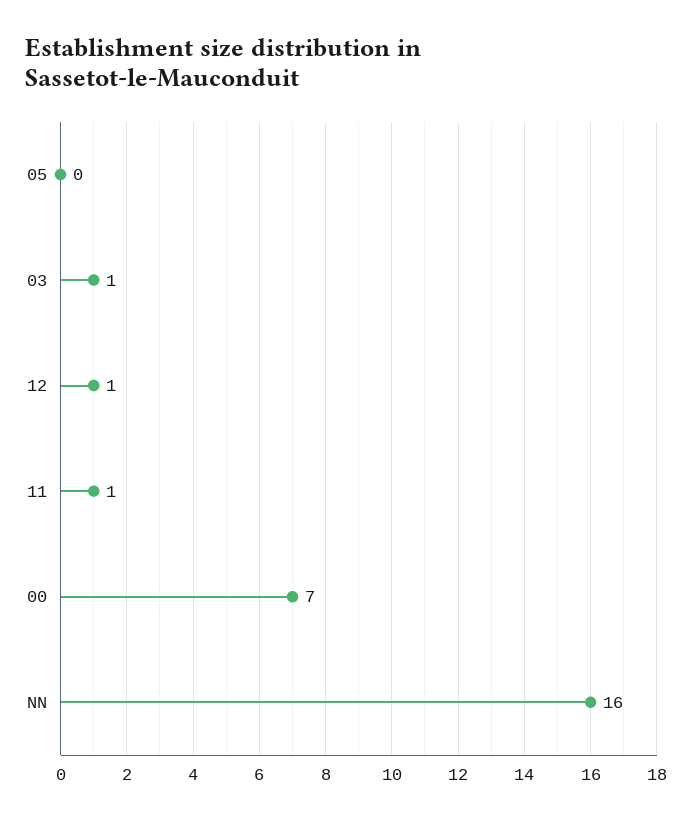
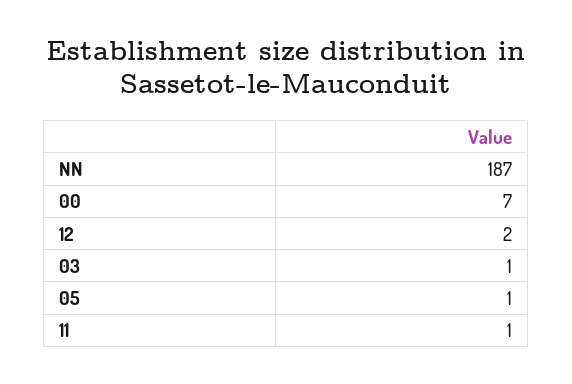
  {
-   "05": 0,
+   "05": 1,
    "03": 1,
-   "12": 1,
+   "12": 2,
    "11": 1,
    "00": 7,
-   "NN": 16
+   "NN": 187
  }

